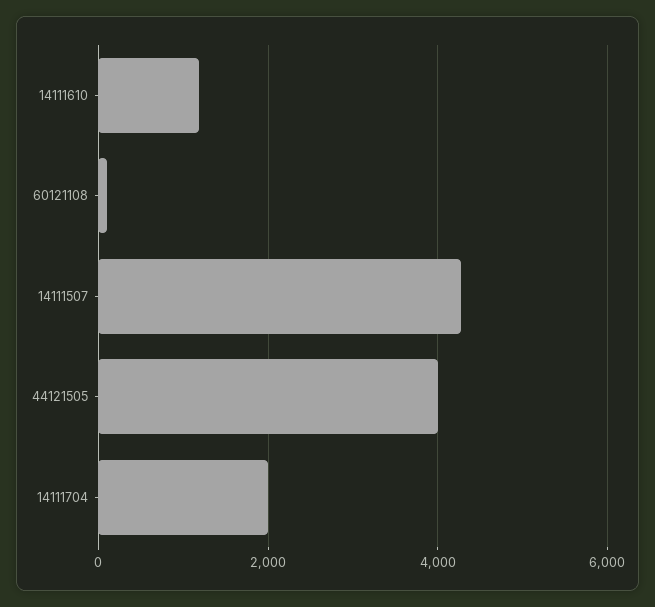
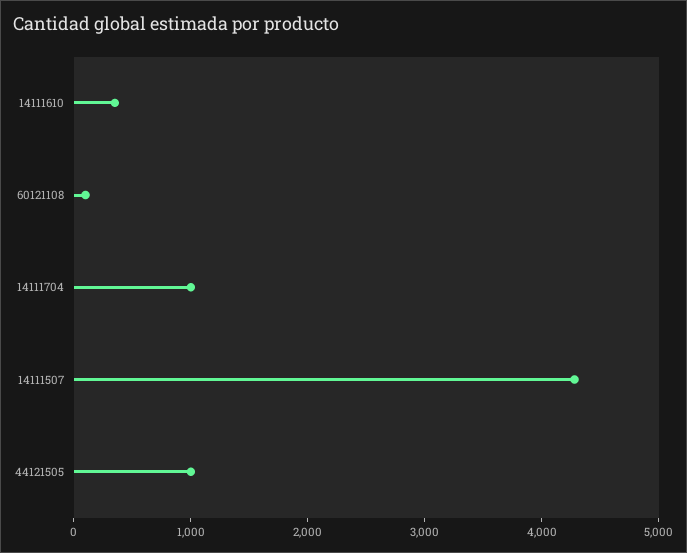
  {
-   "14111610": 1200,
+   "14111610": 400,
    "60121108": 200,
    "14111507": 4200,
-   "44121505": 4000,
+   "44121505": 1000,
-   "14111704": 2000
+   "14111704": 1000
  }

